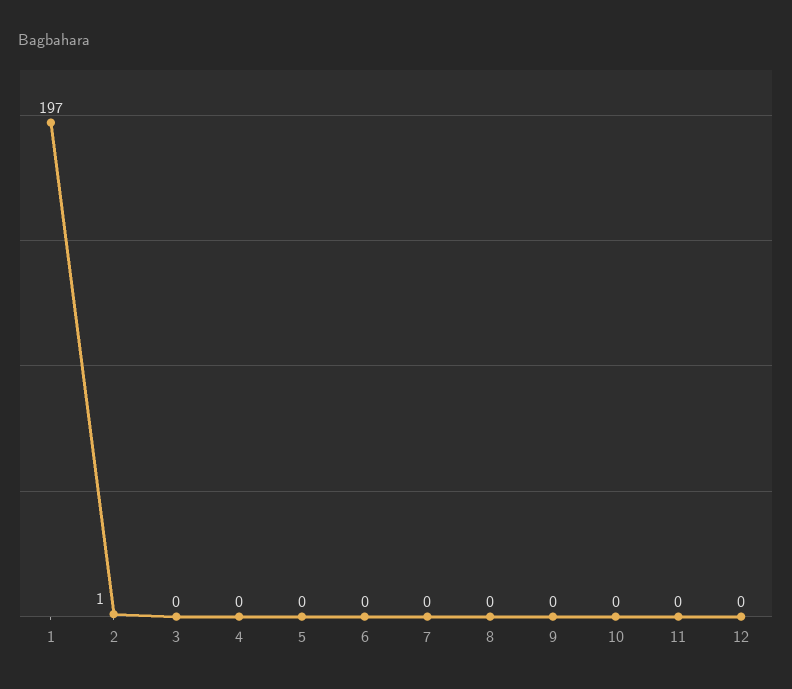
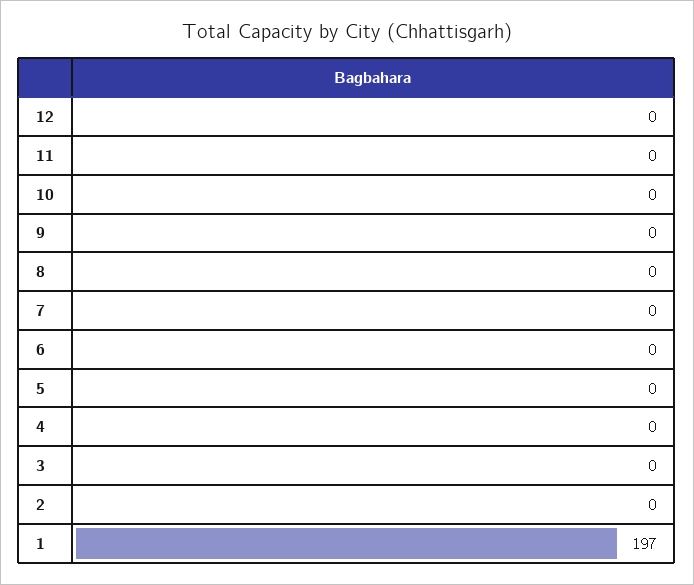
  {
    "1": 197,
-   "2": 1,
+   "2": 0,
    "3": 0,
    "4": 0,
    "5": 0,
    "6": 0,
    "7": 0,
    "8": 0,
    "9": 0,
    "10": 0,
    "11": 0,
    "12": 0
  }

